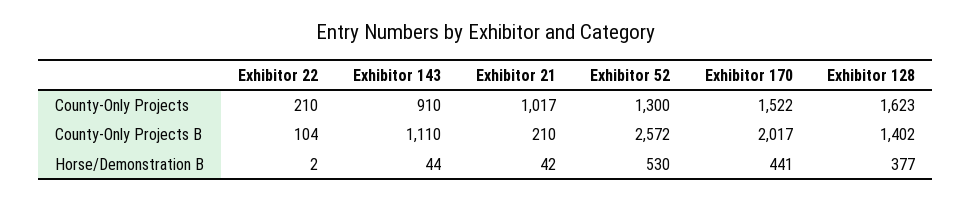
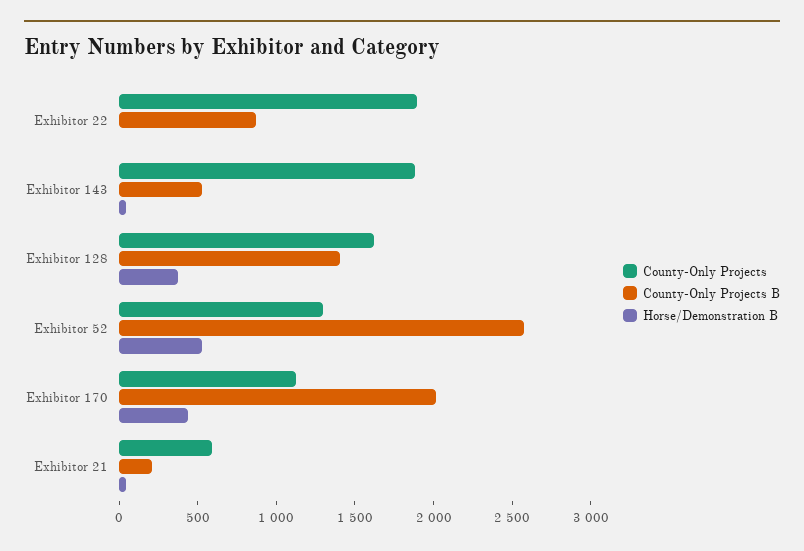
  {
    "County-Only Projects": {
-     "Exhibitor 22": 210,
+     "Exhibitor 22": 1900,
-     "Exhibitor 143": 910,
+     "Exhibitor 143": 1900,
-     "Exhibitor 21": 1017,
+     "Exhibitor 21": 600,
      "Exhibitor 52": 1300,
-     "Exhibitor 170": 1522,
+     "Exhibitor 170": 1100,
      "Exhibitor 128": 1623
    },
    "County-Only Projects B": {
-     "Exhibitor 22": 104,
+     "Exhibitor 22": 900,
-     "Exhibitor 143": 1110,
+     "Exhibitor 143": 500,
      "Exhibitor 21": 210,
      "Exhibitor 52": 2572,
      "Exhibitor 170": 2017,
      "Exhibitor 128": 1402
    },
    "Horse/Demonstration B": {
      "Exhibitor 22": 2,
      "Exhibitor 143": 44,
      "Exhibitor 21": 42,
      "Exhibitor 52": 530,
      "Exhibitor 170": 441,
      "Exhibitor 128": 377
    }
  }

